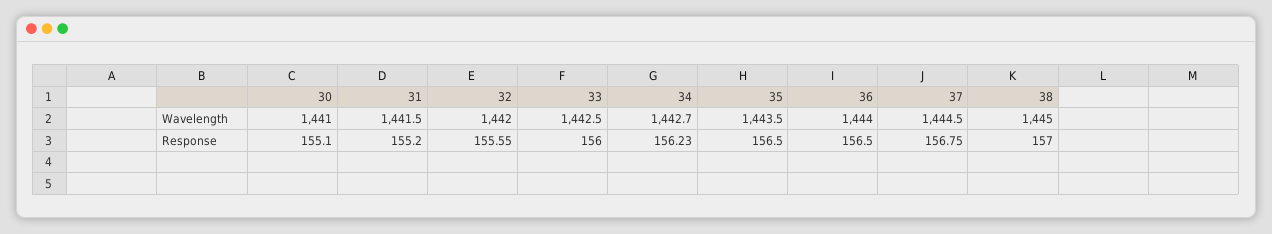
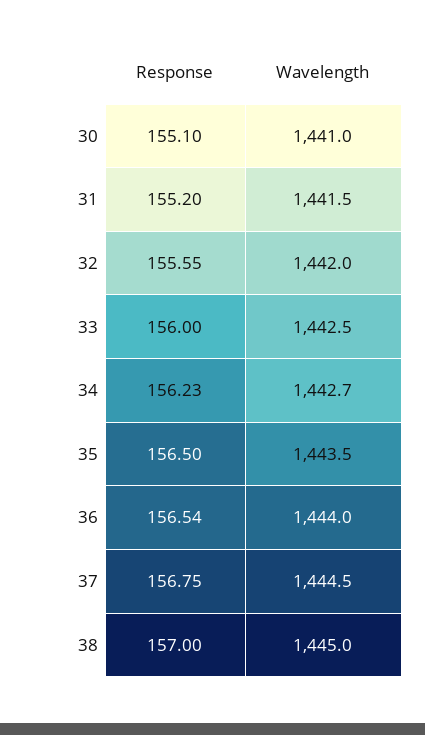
  {
    "30": {
      "Wavelength": 1441,
      "Response": 155.1
    },
    "31": {
      "Wavelength": 1441.5,
      "Response": 155.2
    },
    "32": {
      "Wavelength": 1442,
      "Response": 155.55
    },
    "33": {
      "Wavelength": 1442.5,
      "Response": 156
    },
    "34": {
      "Wavelength": 1442.7,
      "Response": 156.23
    },
    "35": {
      "Wavelength": 1443.5,
      "Response": 156.5
    },
    "36": {
      "Wavelength": 1444,
-     "Response": 156.5
+     "Response": 156.54
    },
    "37": {
      "Wavelength": 1444.5,
      "Response": 156.75
    },
    "38": {
      "Wavelength": 1445,
      "Response": 157
    }
  }

